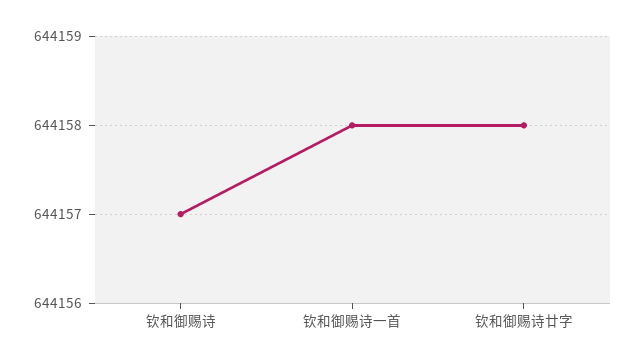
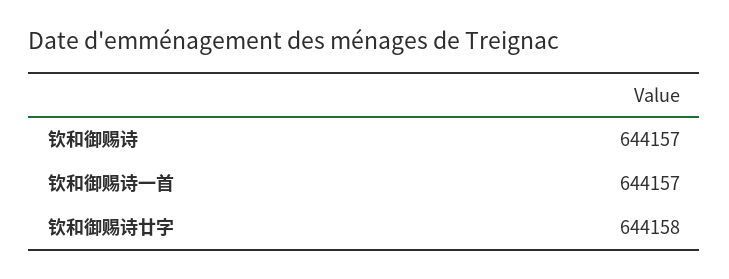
  {
    "钦和御赐诗": 644157,
-   "钦和御赐诗一首": 644158,
+   "钦和御赐诗一首": 644157,
    "钦和御赐诗廿字": 644158
  }

